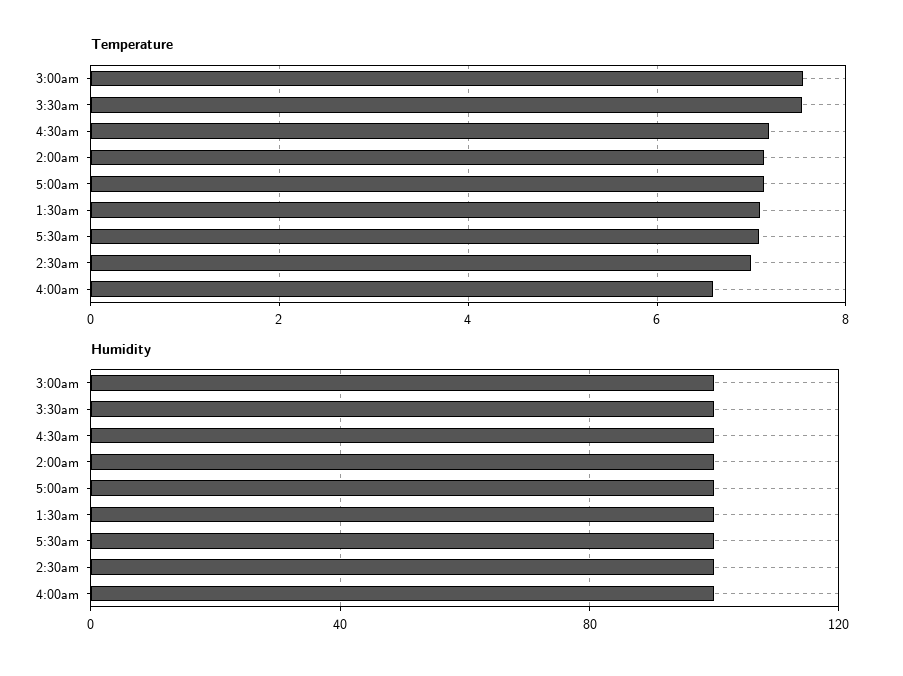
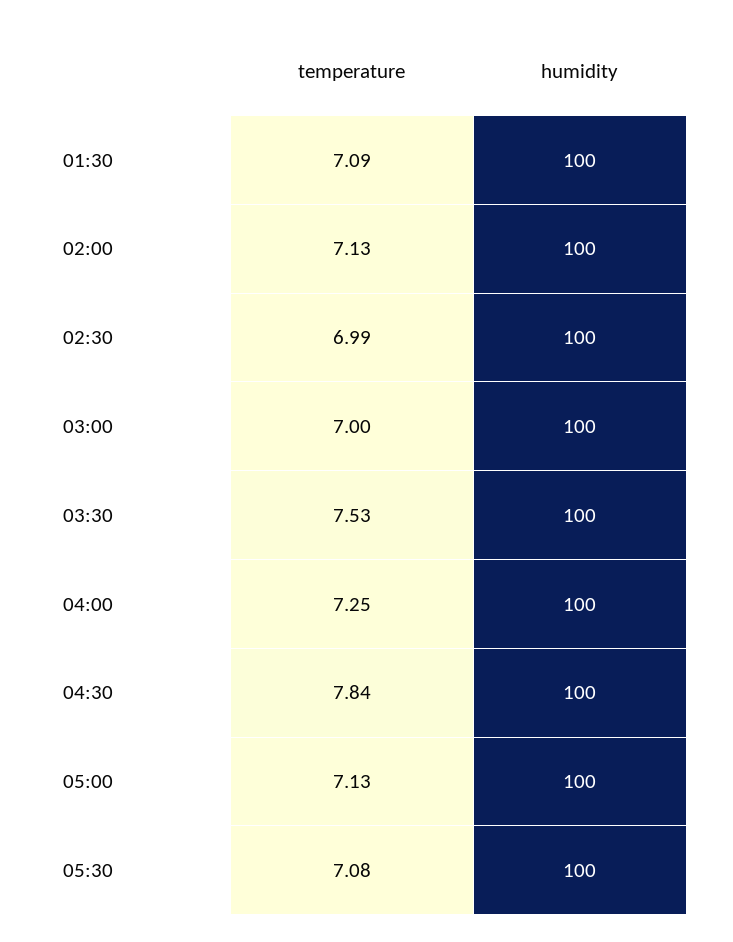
  {
    "Temperature": {
-     "3:00am": 7.6,
+     "3:00am": 7,
      "3:30am": 7.53,
-     "4:30am": 7.2,
+     "4:30am": 7.84,
      "2:00am": 7.13,
      "5:00am": 7.13,
      "1:30am": 7.09,
      "5:30am": 7.08,
      "2:30am": 6.99,
-     "4:00am": 6.6
+     "4:00am": 7.25
    },
    "Humidity": {
      "3:00am": 100,
      "3:30am": 100,
      "4:30am": 100,
      "2:00am": 100,
      "5:00am": 100,
      "1:30am": 100,
      "5:30am": 100,
      "2:30am": 100,
      "4:00am": 100
    }
  }

